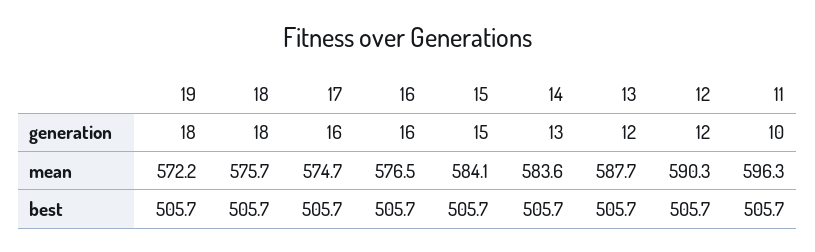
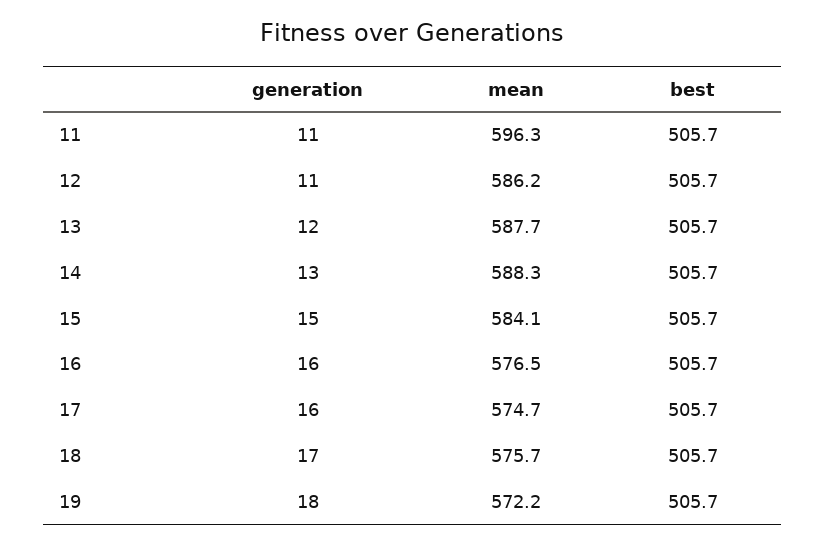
  {
    "19": {
      "generation": 18,
      "mean": 572.2,
      "best": 505.7
    },
    "18": {
-     "generation": 18,
+     "generation": 17,
      "mean": 575.7,
      "best": 505.7
    },
    "17": {
      "generation": 16,
      "mean": 574.7,
      "best": 505.7
    },
    "16": {
      "generation": 16,
      "mean": 576.5,
      "best": 505.7
    },
    "15": {
      "generation": 15,
      "mean": 584.1,
      "best": 505.7
    },
    "14": {
      "generation": 13,
-     "mean": 583.6,
+     "mean": 588.3,
      "best": 505.7
    },
    "13": {
      "generation": 12,
      "mean": 587.7,
      "best": 505.7
    },
    "12": {
-     "generation": 12,
+     "generation": 11,
-     "mean": 590.3,
+     "mean": 586.2,
      "best": 505.7
    },
    "11": {
-     "generation": 10,
+     "generation": 11,
      "mean": 596.3,
      "best": 505.7
    }
  }

